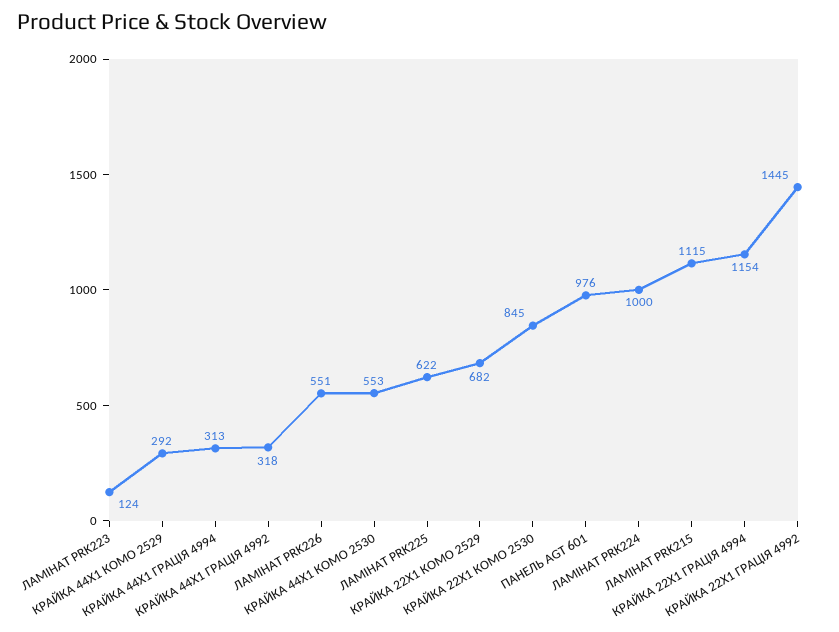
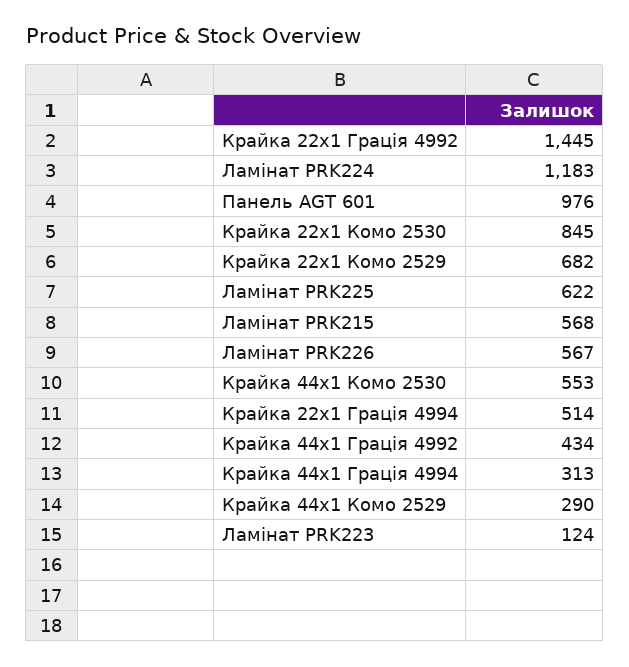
  {
    "ЛАМІНАТ PRK223": 124,
-   "КРАЙКА 44X1 КОМО 2529": 292,
+   "КРАЙКА 44X1 КОМО 2529": 290,
    "КРАЙКА 44X1 ГРАЦІЯ 4994": 313,
-   "КРАЙКА 44X1 ГРАЦІЯ 4992": 318,
+   "КРАЙКА 44X1 ГРАЦІЯ 4992": 434,
-   "ЛАМІНАТ PRK226": 551,
+   "ЛАМІНАТ PRK226": 567,
    "КРАЙКА 44X1 КОМО 2530": 553,
    "ЛАМІНАТ PRK225": 622,
    "КРАЙКА 22X1 КОМО 2529": 682,
    "КРАЙКА 22X1 КОМО 2530": 845,
    "ПАНЕЛЬ AGT 601": 976,
-   "ЛАМІНАТ PRK224": 1000,
+   "ЛАМІНАТ PRK224": 1183,
-   "ЛАМІНАТ PRK215": 1115,
+   "ЛАМІНАТ PRK215": 568,
-   "КРАЙКА 22X1 ГРАЦІЯ 4994": 1154,
+   "КРАЙКА 22X1 ГРАЦІЯ 4994": 514,
    "КРАЙКА 22X1 ГРАЦІЯ 4992": 1445
  }

